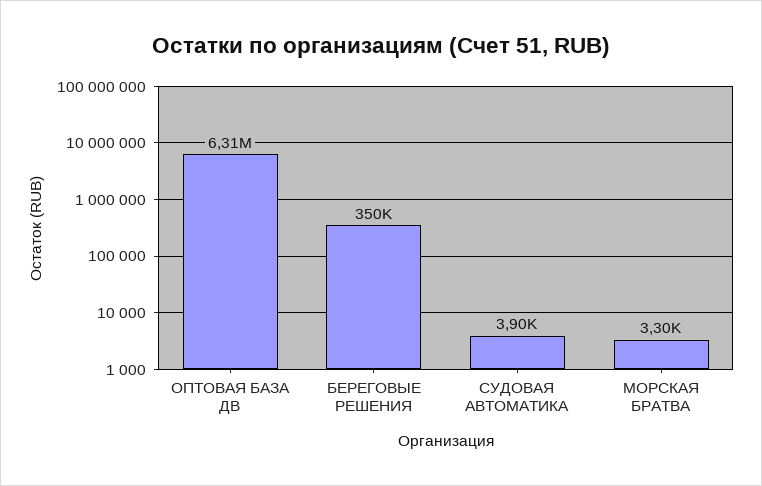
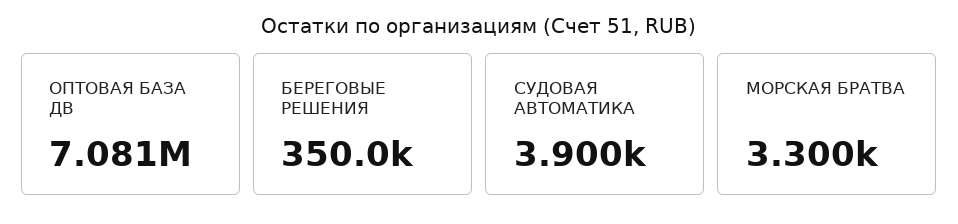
  {
-   "ОПТОВАЯ БАЗА ДВ": 6310000,
+   "ОПТОВАЯ БАЗА ДВ": 7081000,
    "БЕРЕГОВЫЕ РЕШЕНИЯ": 350000,
    "СУДОВАЯ АВТОМАТИКА": 3900,
    "МОРСКАЯ БРАТВА": 3300
  }

